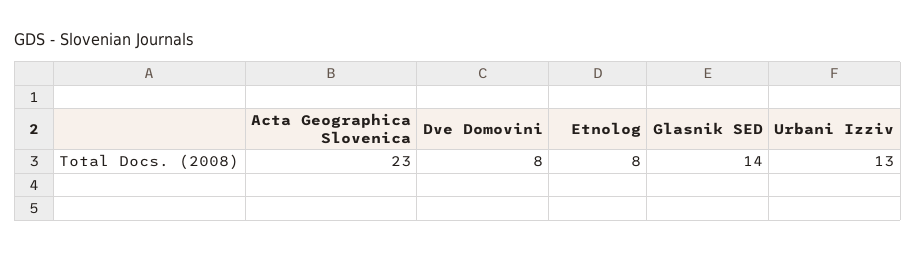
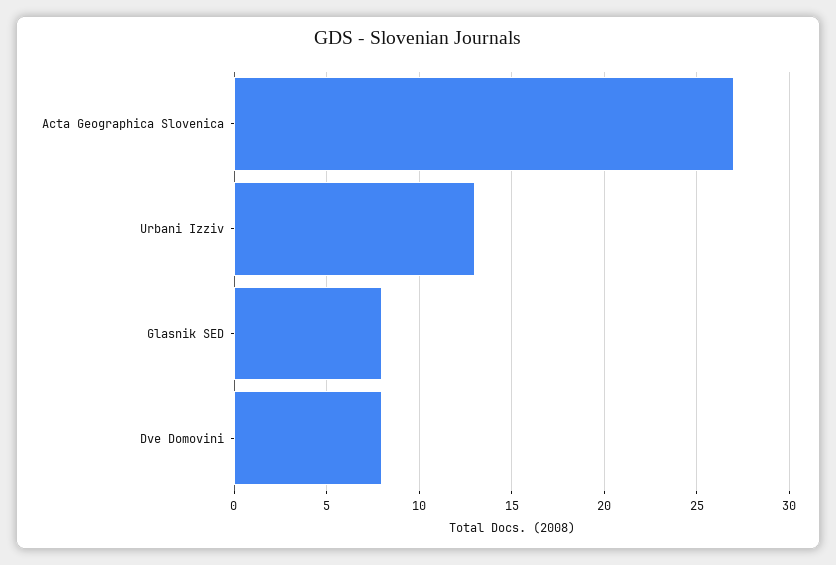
  {
-   "Acta Geographica Slovenica": 23,
+   "Acta Geographica Slovenica": 27,
    "Dve Domovini": 8,
-   "Etnolog": 8,
-   "Glasnik SED": 14,
+   "Glasnik SED": 8,
    "Urbani Izziv": 13
  }

